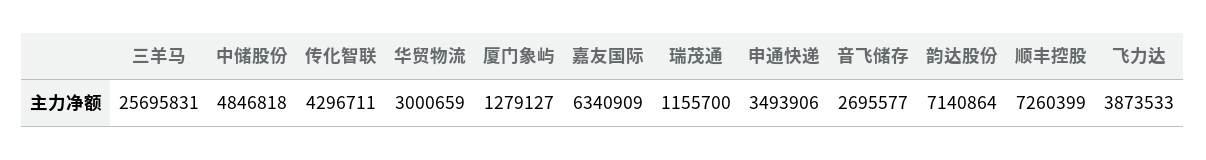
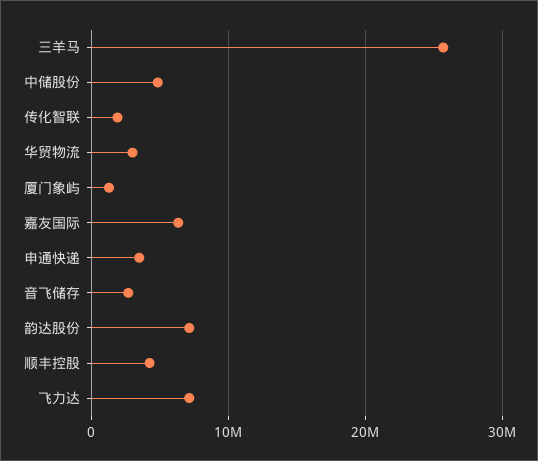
  {
    "三羊马": 25695831,
    "中储股份": 4846818,
-   "传化智联": 4296711,
+   "传化智联": 2000000,
    "华贸物流": 3000659,
    "厦门象屿": 1279127,
    "嘉友国际": 6340909,
-   "瑞茂通": 1155700,
    "申通快递": 3493906,
    "音飞储存": 2695577,
    "韵达股份": 7140864,
-   "顺丰控股": 7260399,
+   "顺丰控股": 4000000,
-   "飞力达": 3873533
+   "飞力达": 7000000
  }

